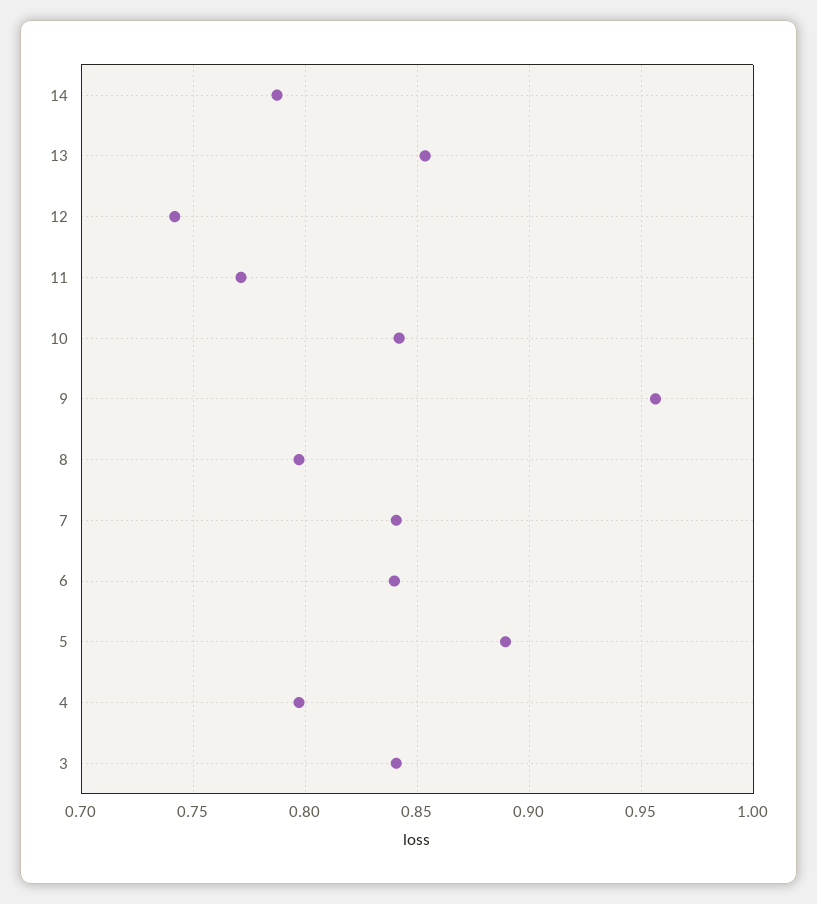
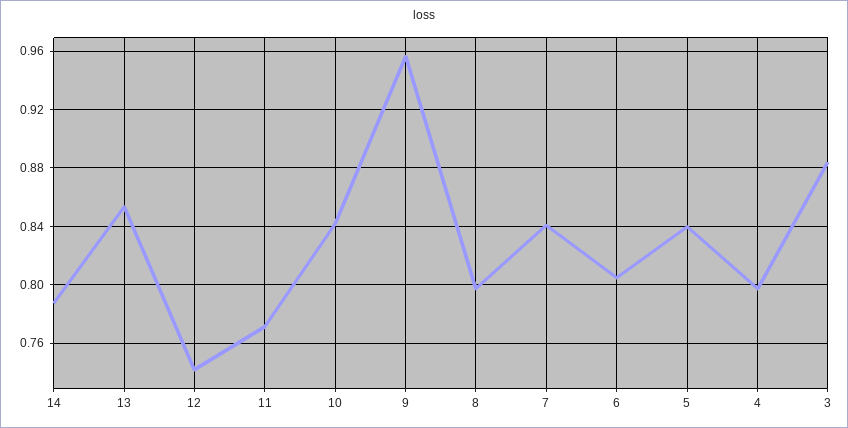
  {
    "14": 0.785,
    "13": 0.855,
    "12": 0.74,
    "11": 0.77,
    "10": 0.84,
    "9": 0.955,
    "8": 0.795,
    "7": 0.84,
-   "6": 0.84,
+   "6": 0.805,
-   "5": 0.89,
+   "5": 0.84,
    "4": 0.795,
-   "3": 0.84
+   "3": 0.885
  }

